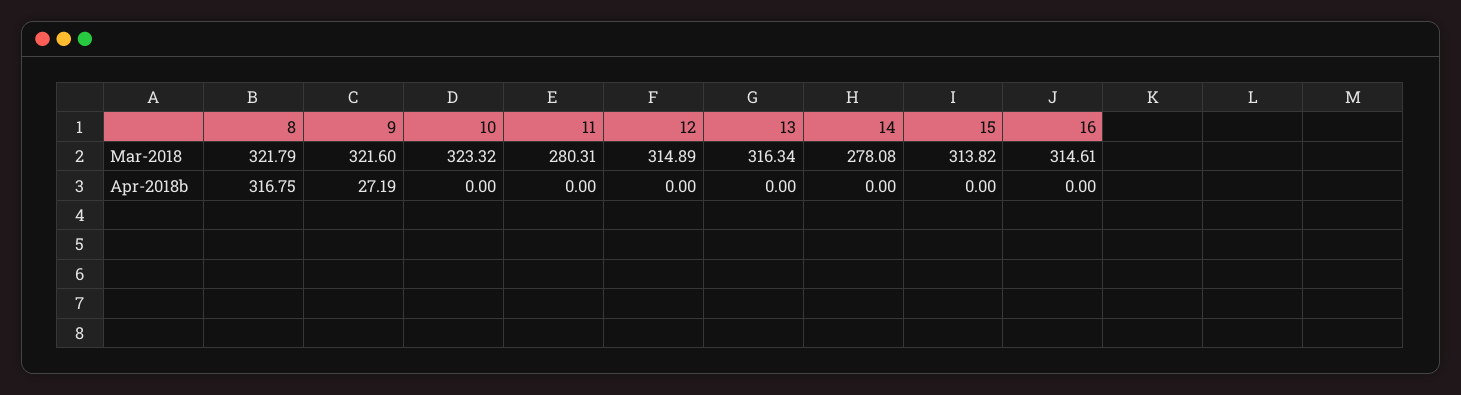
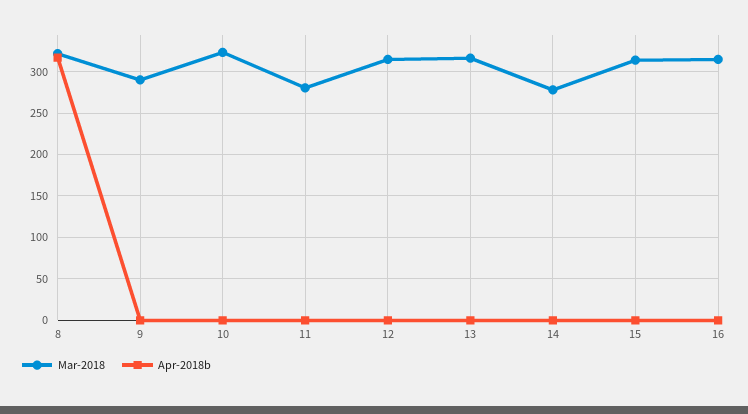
  {
    "Mar-2018": {
      "8": 321.79,
-     "9": 321.6,
+     "9": 290,
      "10": 323.32,
      "11": 280.31,
      "12": 314.89,
      "13": 316.34,
      "14": 278.08,
      "15": 313.82,
      "16": 314.61
    },
    "Apr-2018b": {
      "8": 316.75,
-     "9": 27.19,
+     "9": 0,
      "10": 0,
      "11": 0,
      "12": 0,
      "13": 0,
      "14": 0,
      "15": 0,
      "16": 0
    }
  }

